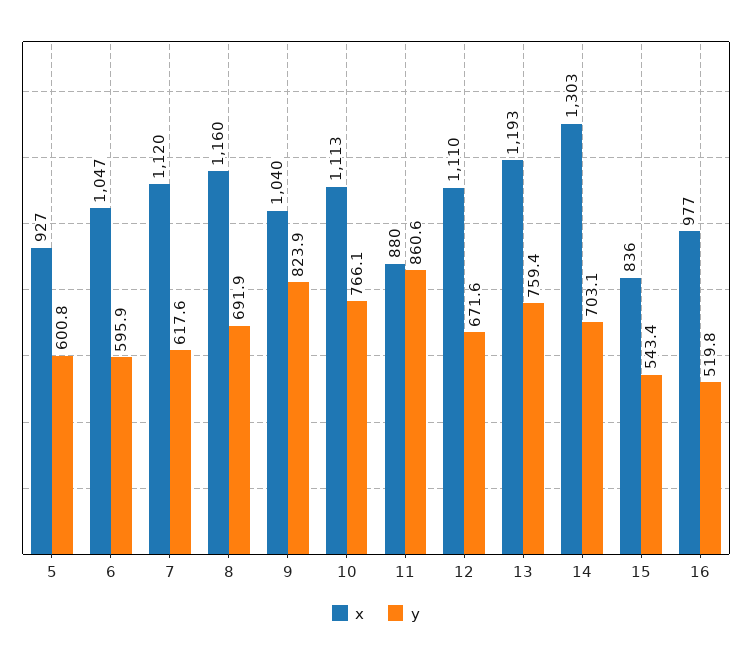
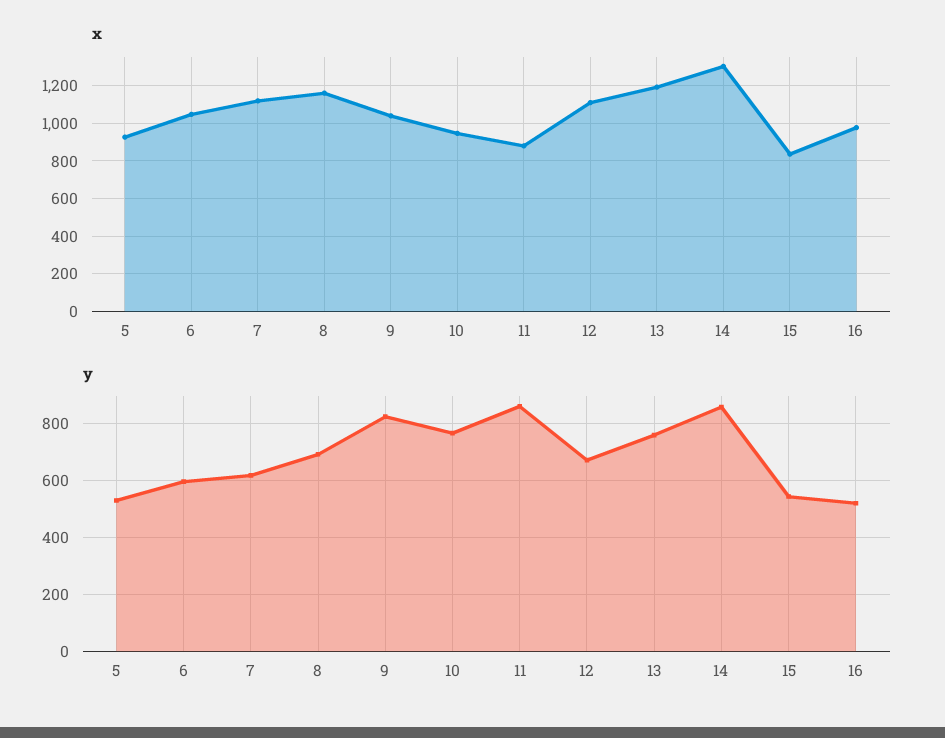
  {
    "x": {
      "5": 927,
      "6": 1047,
      "7": 1120,
      "8": 1160,
      "9": 1040,
-     "10": 1113,
+     "10": 950,
      "11": 880,
      "12": 1110,
      "13": 1193,
      "14": 1303,
      "15": 836,
      "16": 977
    },
    "y": {
-     "5": 600.8,
+     "5": 525,
      "6": 595.9,
      "7": 617.6,
      "8": 691.9,
      "9": 823.9,
      "10": 766.1,
      "11": 860.6,
      "12": 671.6,
      "13": 759.4,
-     "14": 703.1,
+     "14": 850,
      "15": 543.4,
      "16": 519.8
    }
  }

